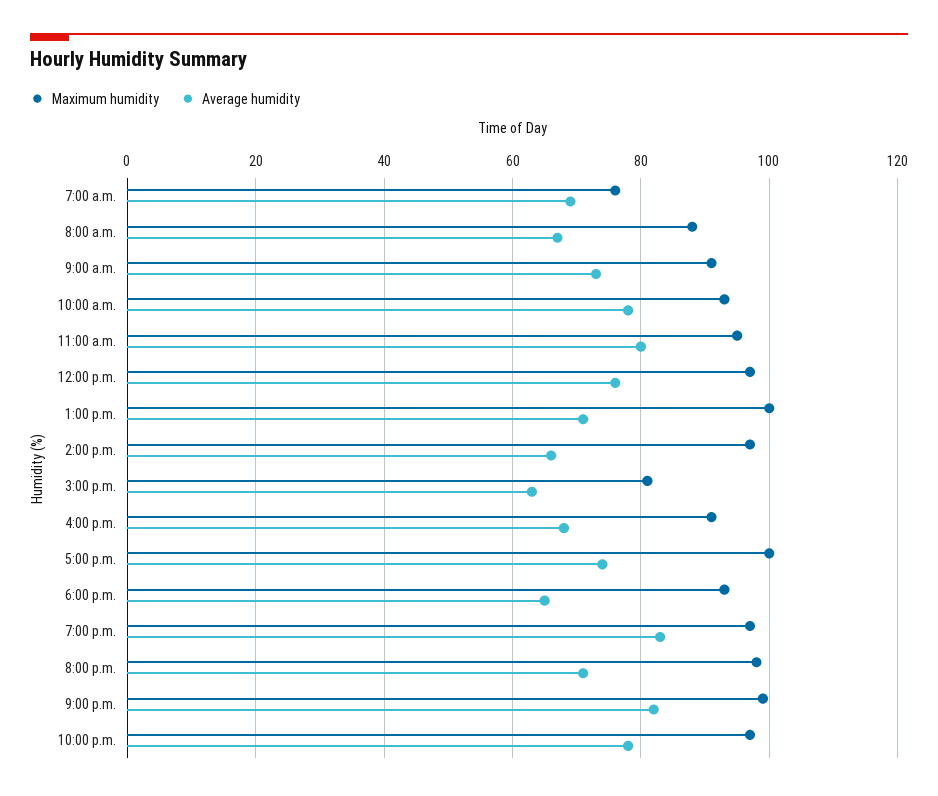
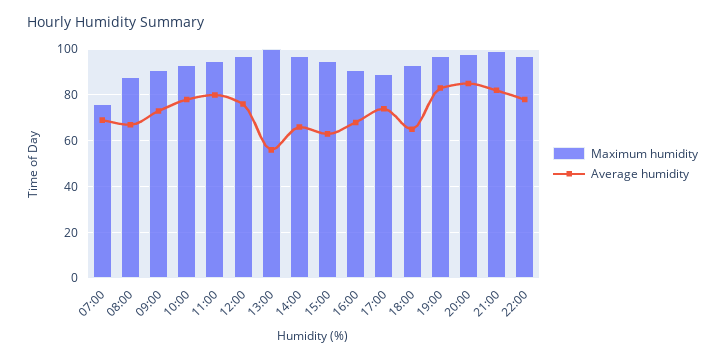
  {
    "Maximum humidity": {
      "7:00 a.m.": 75,
      "8:00 a.m.": 90,
      "9:00 a.m.": 90,
      "10:00 a.m.": 95,
      "11:00 a.m.": 95,
      "12:00 p.m.": 95,
      "1:00 p.m.": 100,
      "2:00 p.m.": 95,
-     "3:00 p.m.": 80,
+     "3:00 p.m.": 95,
      "4:00 p.m.": 90,
-     "5:00 p.m.": 100,
+     "5:00 p.m.": 90,
      "6:00 p.m.": 95,
      "7:00 p.m.": 95,
      "8:00 p.m.": 100,
      "9:00 p.m.": 100,
      "10:00 p.m.": 95
    },
    "Average humidity": {
      "7:00 a.m.": 70,
      "8:00 a.m.": 65,
      "9:00 a.m.": 75,
      "10:00 a.m.": 80,
      "11:00 a.m.": 80,
      "12:00 p.m.": 75,
-     "1:00 p.m.": 70,
+     "1:00 p.m.": 55,
      "2:00 p.m.": 65,
      "3:00 p.m.": 65,
      "4:00 p.m.": 70,
      "5:00 p.m.": 75,
      "6:00 p.m.": 65,
      "7:00 p.m.": 85,
-     "8:00 p.m.": 70,
+     "8:00 p.m.": 85,
      "9:00 p.m.": 80,
      "10:00 p.m.": 80
    }
  }

